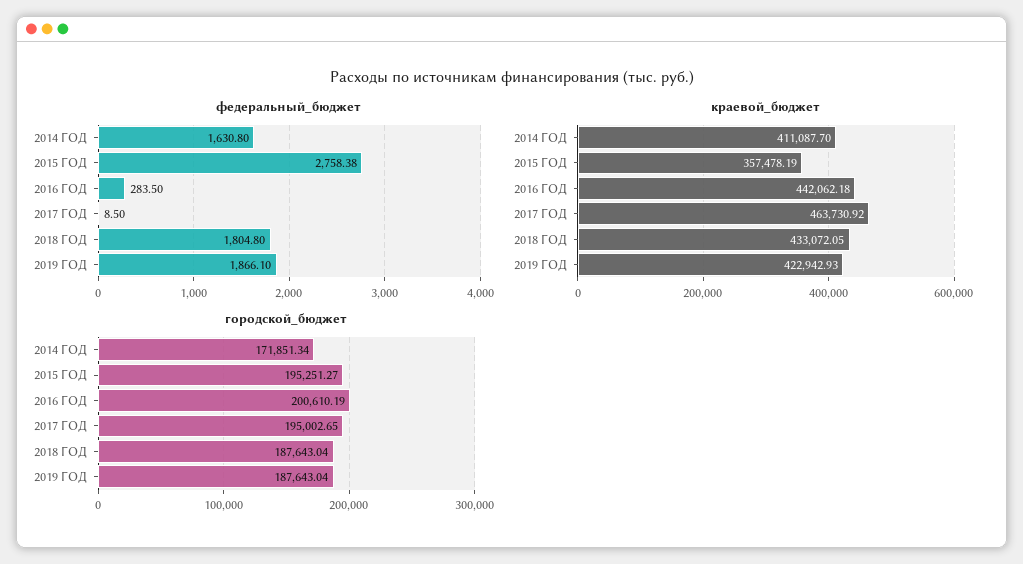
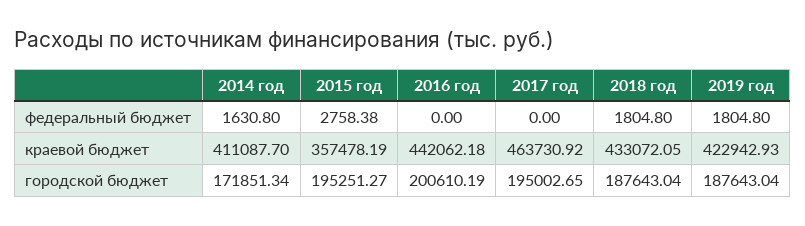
  {
    "федеральный_бюджет": {
      "2014 ГОД": 1630.8,
      "2015 ГОД": 2758.38,
-     "2016 ГОД": 283.5,
+     "2016 ГОД": 0,
-     "2017 ГОД": 8.5,
+     "2017 ГОД": 0,
      "2018 ГОД": 1804.8,
-     "2019 ГОД": 1866.1
+     "2019 ГОД": 1804.8
    },
    "краевой_бюджет": {
      "2014 ГОД": 411087.7,
      "2015 ГОД": 357478.19,
      "2016 ГОД": 442062.18,
      "2017 ГОД": 463730.92,
      "2018 ГОД": 433072.05,
      "2019 ГОД": 422942.93
    },
    "городской_бюджет": {
      "2014 ГОД": 171851.34,
      "2015 ГОД": 195251.27,
      "2016 ГОД": 200610.19,
      "2017 ГОД": 195002.65,
      "2018 ГОД": 187643.04,
      "2019 ГОД": 187643.04
    }
  }

